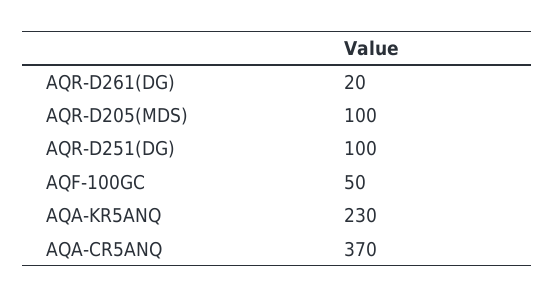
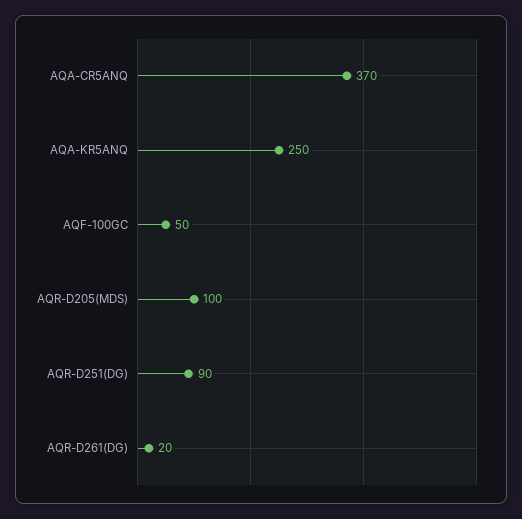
  {
    "AQR-D261(DG)": 20,
    "AQR-D205(MDS)": 100,
-   "AQR-D251(DG)": 100,
+   "AQR-D251(DG)": 90,
    "AQF-100GC": 50,
-   "AQA-KR5ANQ": 230,
+   "AQA-KR5ANQ": 250,
    "AQA-CR5ANQ": 370
  }

